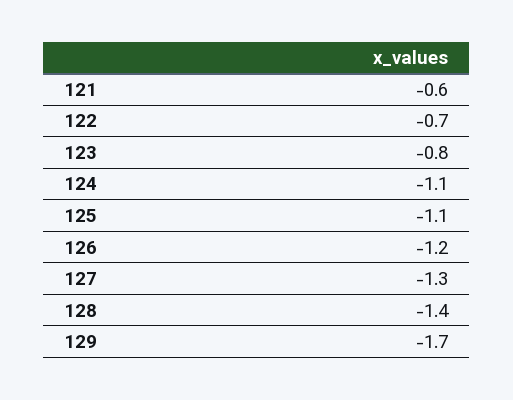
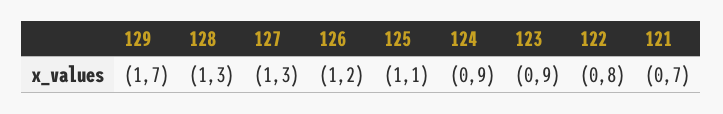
  {
-   "121": -0.6,
+   "121": -0.7,
-   "122": -0.7,
+   "122": -0.8,
-   "123": -0.8,
+   "123": -0.9,
-   "124": -1.1,
+   "124": -0.9,
    "125": -1.1,
    "126": -1.2,
    "127": -1.3,
-   "128": -1.4,
+   "128": -1.3,
    "129": -1.7
  }

